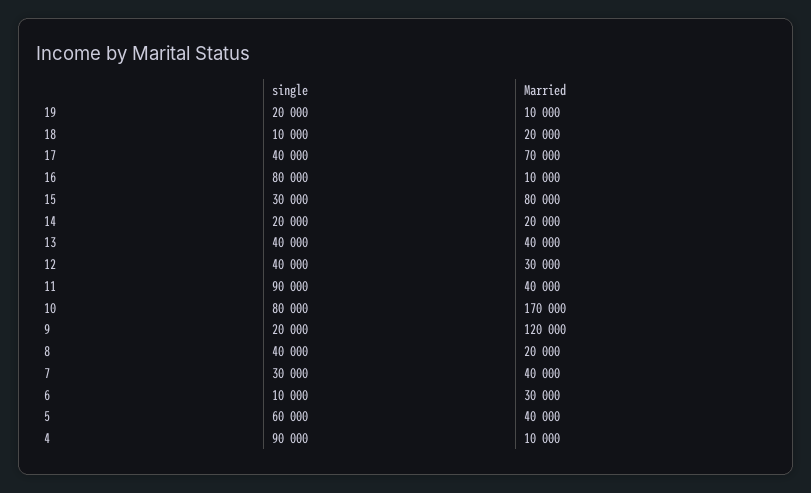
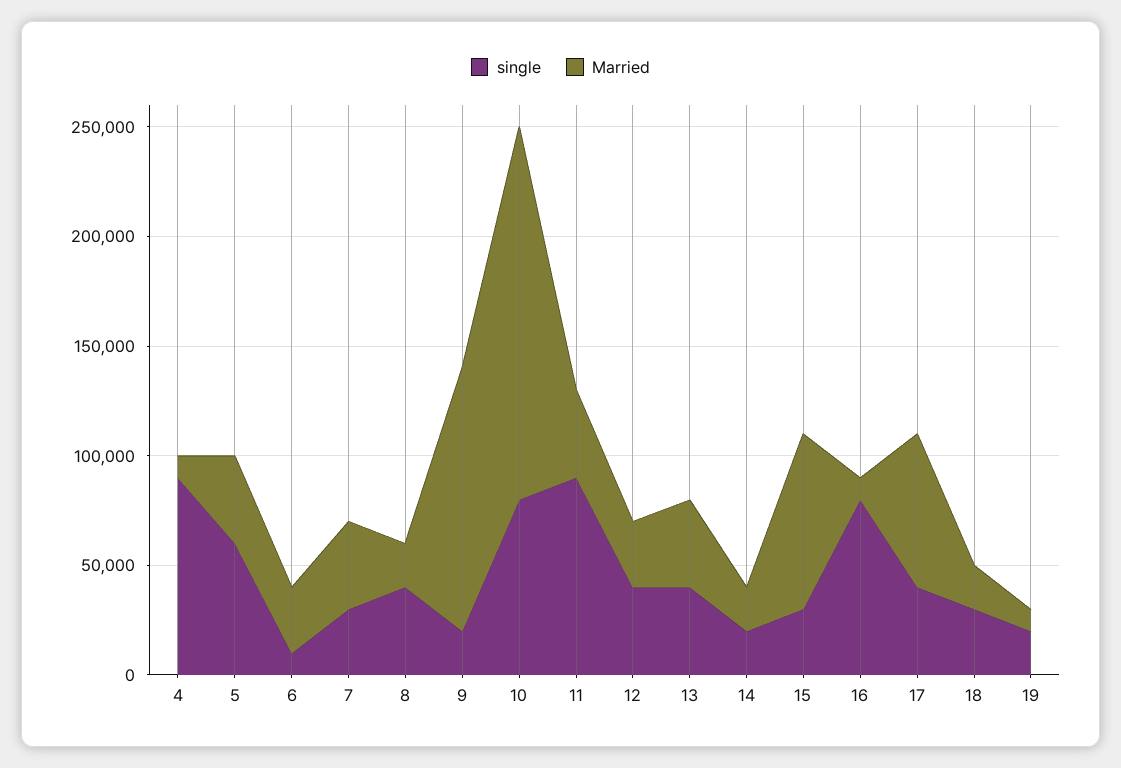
  {
    "single": {
      "19": 20000,
-     "18": 10000,
+     "18": 30000,
      "17": 40000,
      "16": 80000,
      "15": 30000,
      "14": 20000,
      "13": 40000,
      "12": 40000,
      "11": 90000,
      "10": 80000,
      "9": 20000,
      "8": 40000,
      "7": 30000,
      "6": 10000,
      "5": 60000,
      "4": 90000
    },
    "Married": {
      "19": 10000,
      "18": 20000,
      "17": 70000,
      "16": 10000,
      "15": 80000,
      "14": 20000,
      "13": 40000,
      "12": 30000,
      "11": 40000,
      "10": 170000,
      "9": 120000,
      "8": 20000,
      "7": 40000,
      "6": 30000,
      "5": 40000,
      "4": 10000
    }
  }

